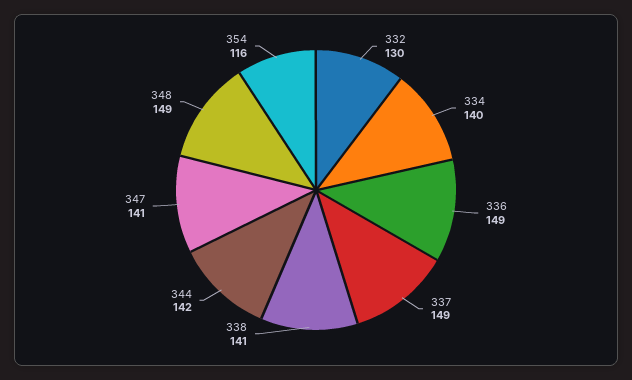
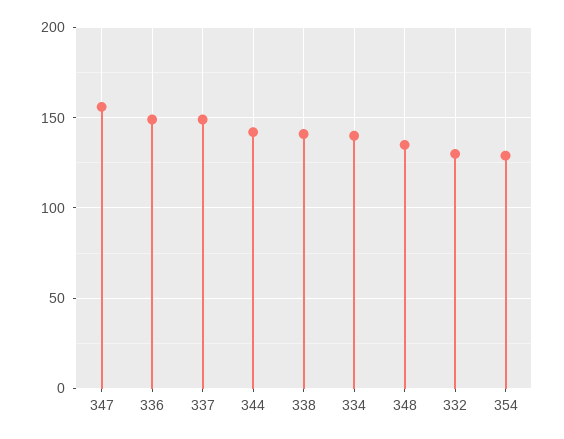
  {
    "332": 130,
    "334": 140,
    "336": 149,
    "337": 149,
    "338": 141,
    "344": 142,
-   "347": 141,
+   "347": 155,
-   "348": 149,
+   "348": 135,
-   "354": 116
+   "354": 130
  }

